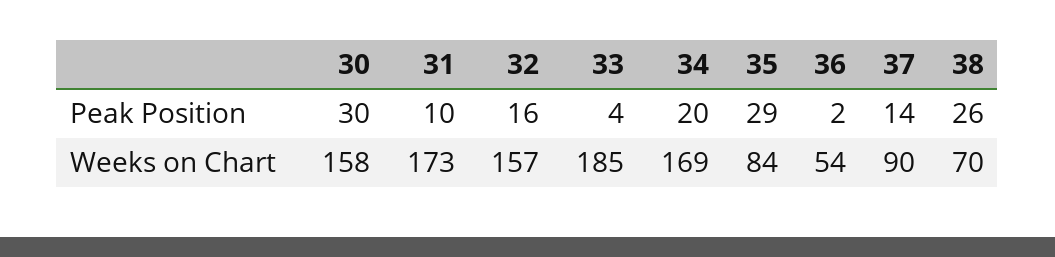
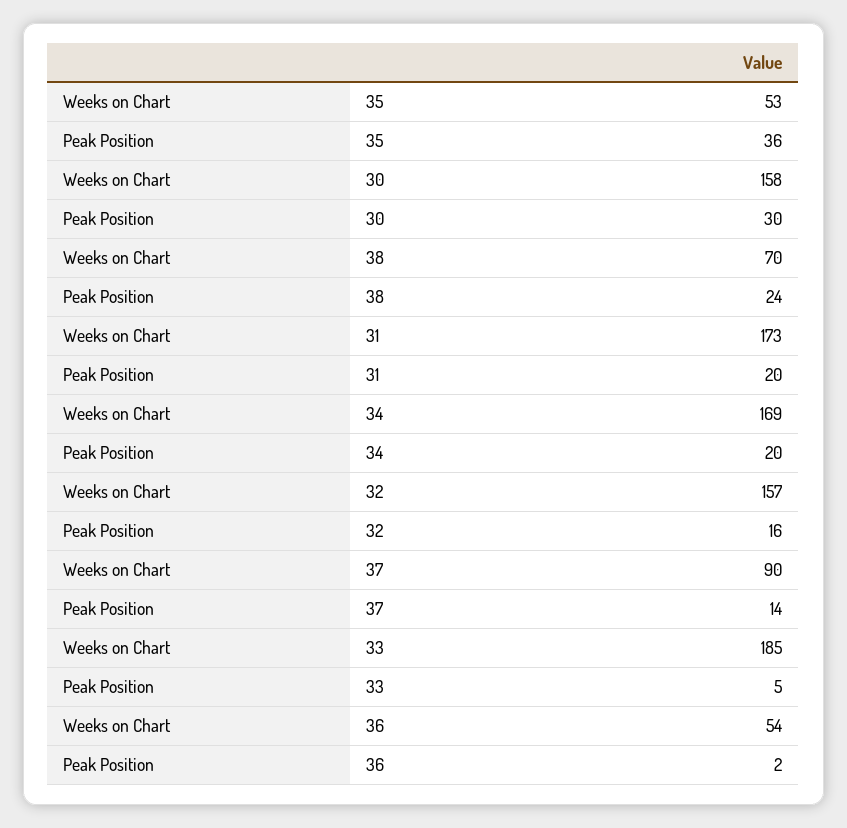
  {
    "30": {
      "Peak Position": 30,
      "Weeks on Chart": 158
    },
    "31": {
-     "Peak Position": 10,
+     "Peak Position": 20,
      "Weeks on Chart": 173
    },
    "32": {
      "Peak Position": 16,
      "Weeks on Chart": 157
    },
    "33": {
-     "Peak Position": 4,
+     "Peak Position": 5,
      "Weeks on Chart": 185
    },
    "34": {
      "Peak Position": 20,
      "Weeks on Chart": 169
    },
    "35": {
-     "Peak Position": 29,
+     "Peak Position": 36,
-     "Weeks on Chart": 84
+     "Weeks on Chart": 53
    },
    "36": {
      "Peak Position": 2,
      "Weeks on Chart": 54
    },
    "37": {
      "Peak Position": 14,
      "Weeks on Chart": 90
    },
    "38": {
-     "Peak Position": 26,
+     "Peak Position": 24,
      "Weeks on Chart": 70
    }
  }

